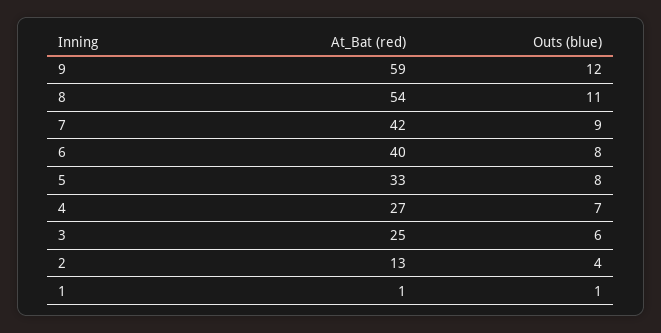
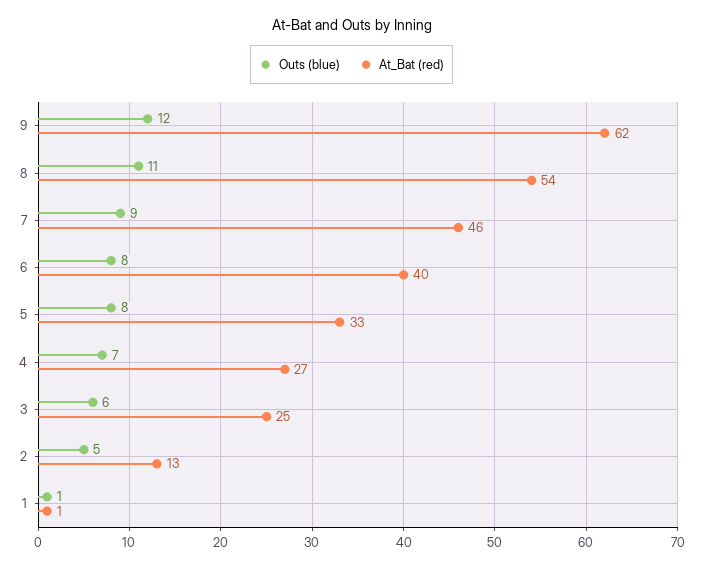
  {
    "At_Bat (red)": {
-     "9": 59,
+     "9": 62,
      "8": 54,
-     "7": 42,
+     "7": 46,
      "6": 40,
      "5": 33,
      "4": 27,
      "3": 25,
      "2": 13,
      "1": 1
    },
    "Outs (blue)": {
      "9": 12,
      "8": 11,
      "7": 9,
      "6": 8,
      "5": 8,
      "4": 7,
      "3": 6,
-     "2": 4,
+     "2": 5,
      "1": 1
    }
  }

